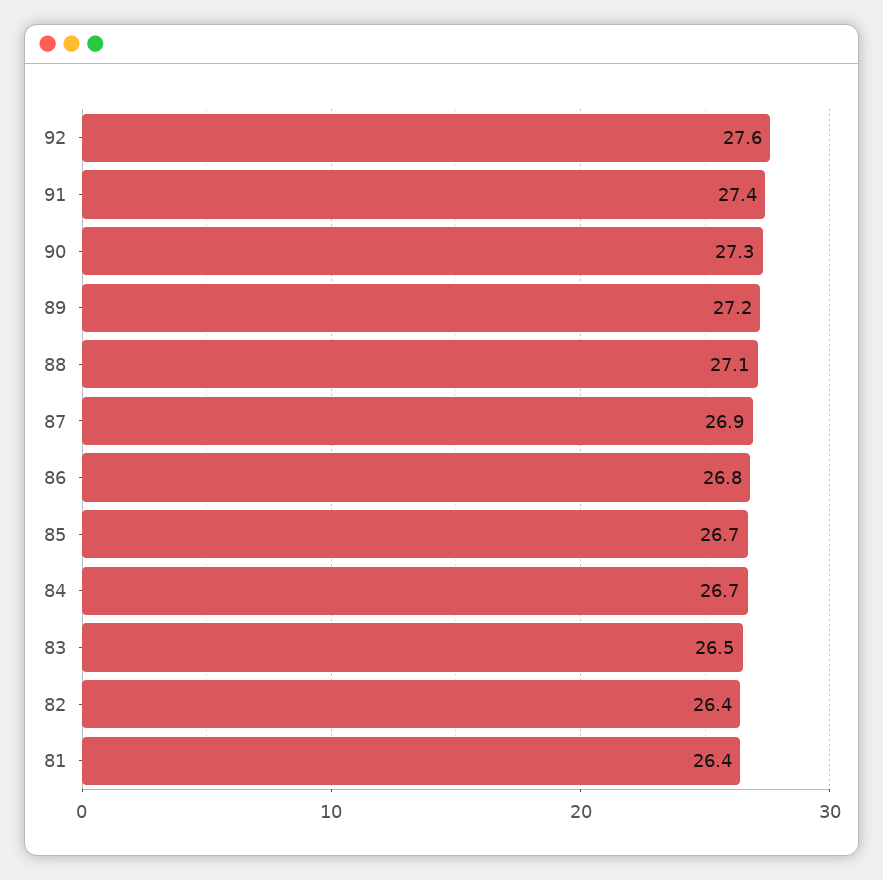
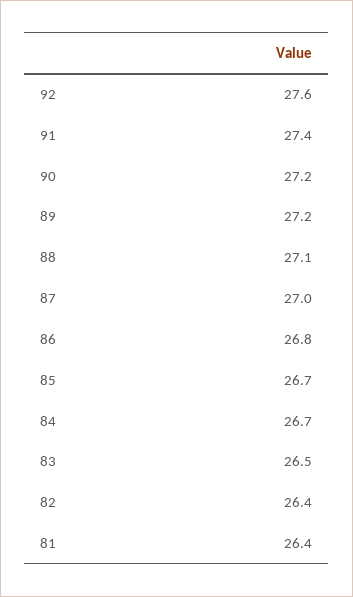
  {
    "92": 27.6,
    "91": 27.4,
-   "90": 27.3,
+   "90": 27.2,
    "89": 27.2,
    "88": 27.1,
-   "87": 26.9,
+   "87": 27,
    "86": 26.8,
    "85": 26.7,
    "84": 26.7,
    "83": 26.5,
    "82": 26.4,
    "81": 26.4
  }

